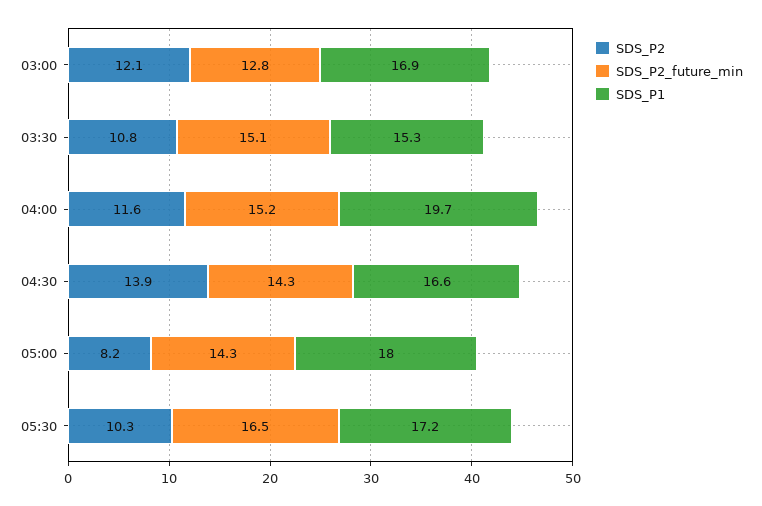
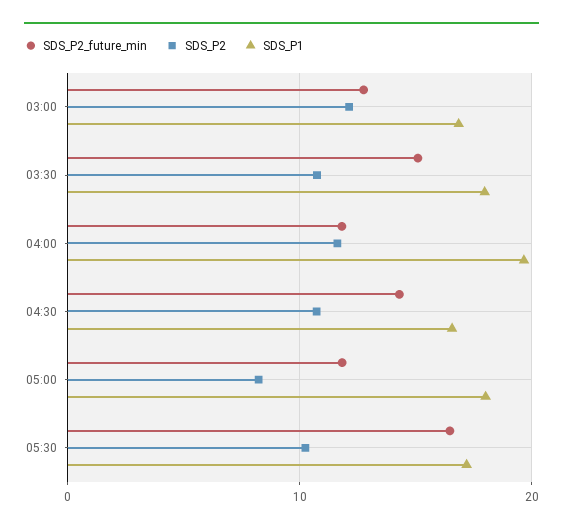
  {
    "SDS_P2": {
      "03:00": 12.1,
      "03:30": 10.8,
      "04:00": 11.6,
-     "04:30": 13.9,
+     "04:30": 11,
      "05:00": 8.2,
      "05:30": 10.3
    },
    "SDS_P2_future_min": {
      "03:00": 12.8,
      "03:30": 15.1,
-     "04:00": 15.2,
+     "04:00": 12,
      "04:30": 14.3,
-     "05:00": 14.3,
+     "05:00": 12,
      "05:30": 16.5
    },
    "SDS_P1": {
      "03:00": 16.9,
-     "03:30": 15.3,
+     "03:30": 18,
      "04:00": 19.7,
      "04:30": 16.6,
      "05:00": 18,
      "05:30": 17.2
    }
  }

